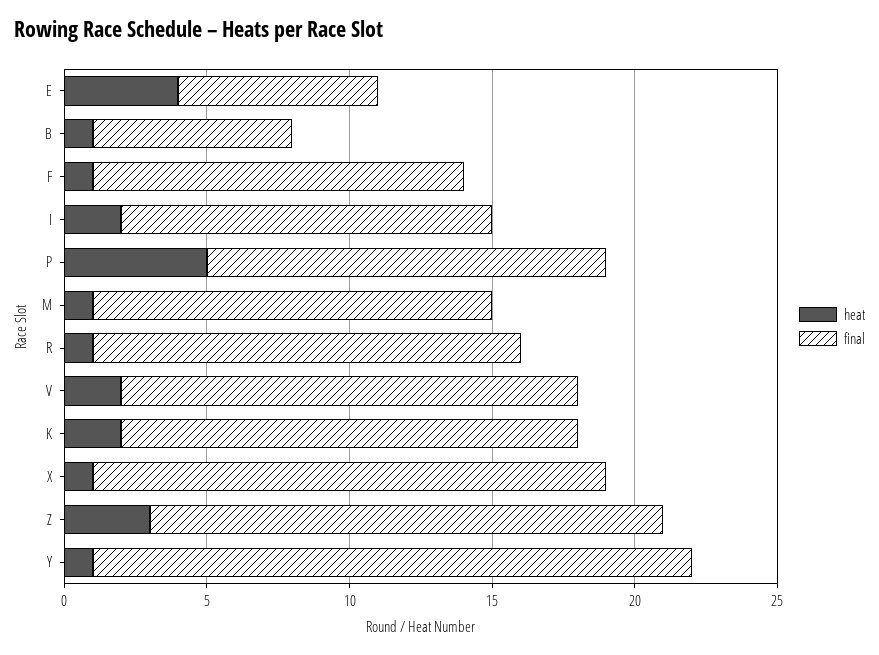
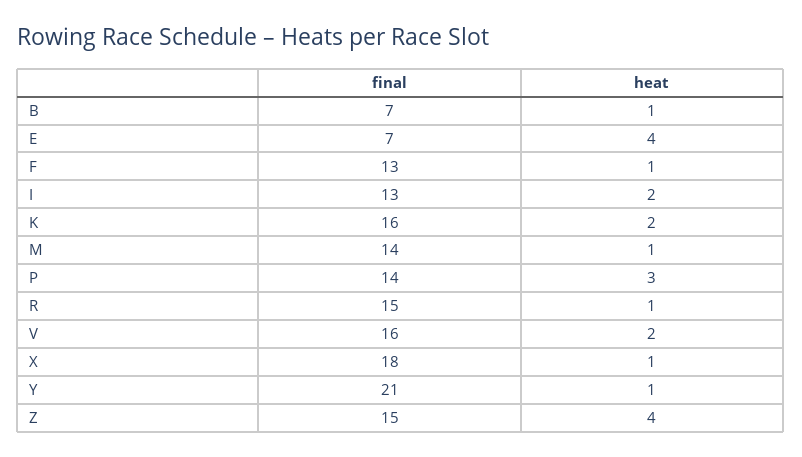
  {
    "heat": {
      "E": 4,
      "B": 1,
      "F": 1,
      "I": 2,
-     "P": 5,
+     "P": 3,
      "M": 1,
      "R": 1,
      "V": 2,
      "K": 2,
      "X": 1,
-     "Z": 3,
+     "Z": 4,
      "Y": 1
    },
    "final": {
      "E": 7,
      "B": 7,
      "F": 13,
      "I": 13,
      "P": 14,
      "M": 14,
      "R": 15,
      "V": 16,
      "K": 16,
      "X": 18,
-     "Z": 18,
+     "Z": 15,
      "Y": 21
    }
  }

